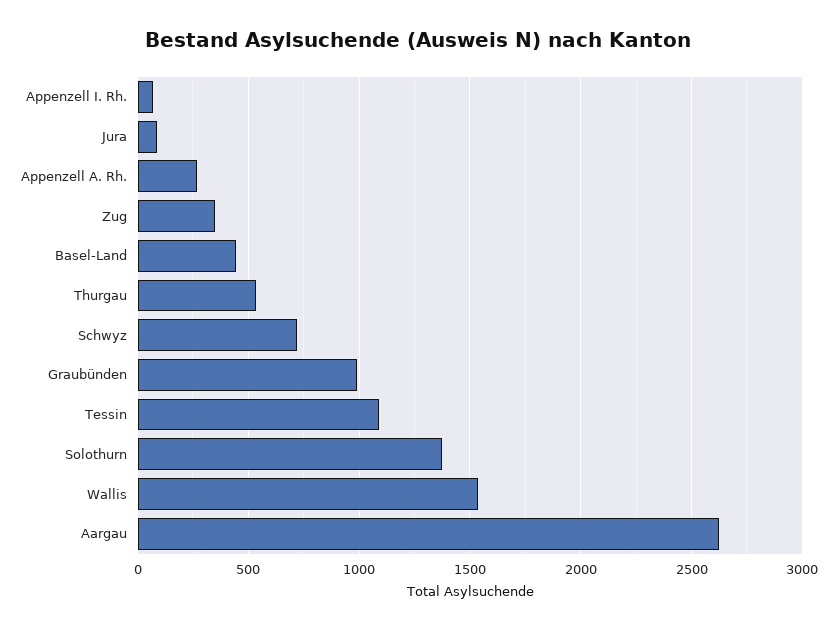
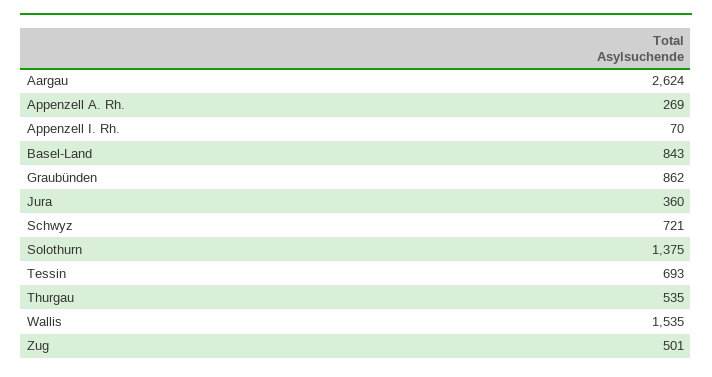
  {
    "Appenzell I. Rh.": 70,
-   "Jura": 100,
+   "Jura": 360,
    "Appenzell A. Rh.": 269,
-   "Zug": 350,
+   "Zug": 501,
-   "Basel-Land": 450,
+   "Basel-Land": 843,
    "Thurgau": 535,
    "Schwyz": 721,
-   "Graubünden": 1000,
+   "Graubünden": 862,
-   "Tessin": 1100,
+   "Tessin": 693,
    "Solothurn": 1375,
    "Wallis": 1535,
    "Aargau": 2624
  }

